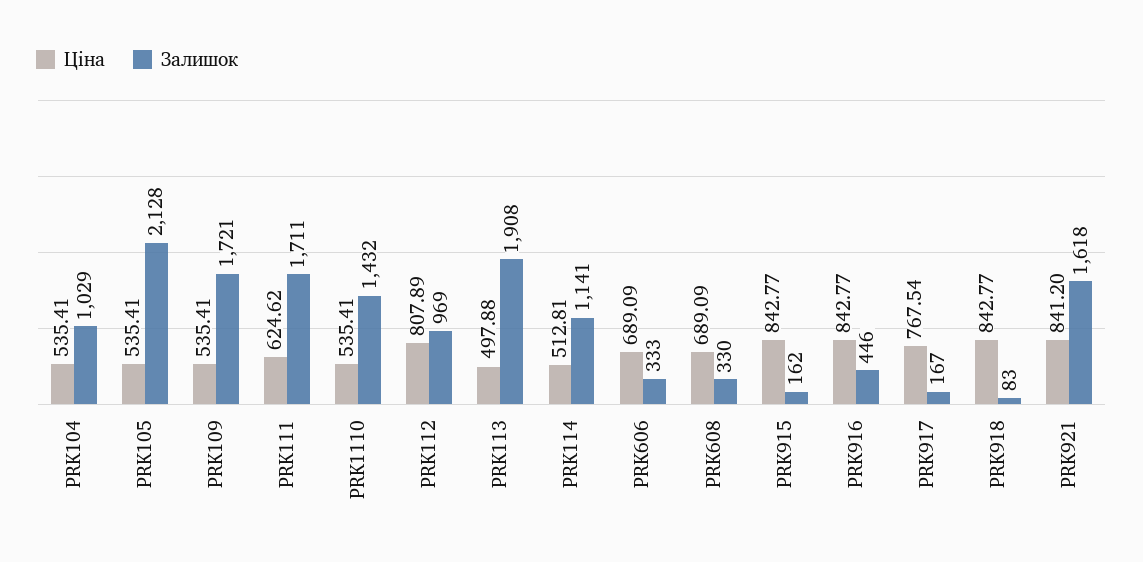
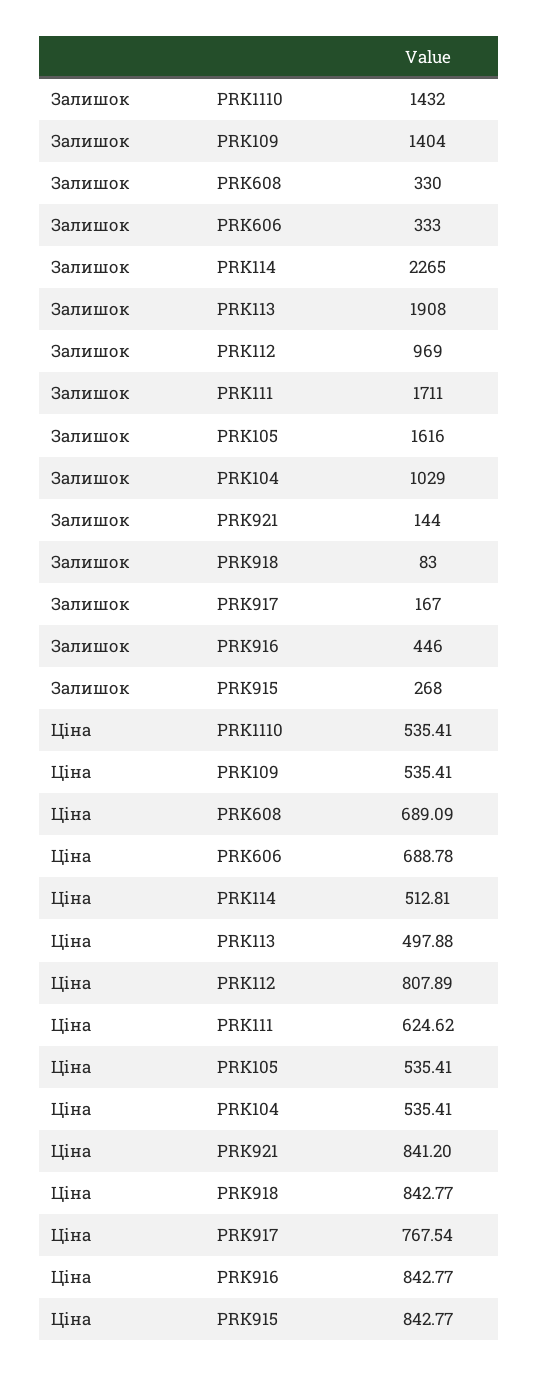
  {
    "Ціна": {
      "PRK104": 535.41,
      "PRK105": 535.41,
      "PRK109": 535.41,
      "PRK111": 624.62,
      "PRK1110": 535.41,
      "PRK112": 807.89,
      "PRK113": 497.88,
      "PRK114": 512.81,
-     "PRK606": 689.09,
+     "PRK606": 688.78,
      "PRK608": 689.09,
      "PRK915": 842.77,
      "PRK916": 842.77,
      "PRK917": 767.54,
      "PRK918": 842.77,
      "PRK921": 841.2
    },
    "Залишок": {
      "PRK104": 1029,
-     "PRK105": 2128,
+     "PRK105": 1616,
-     "PRK109": 1721,
+     "PRK109": 1404,
      "PRK111": 1711,
      "PRK1110": 1432,
      "PRK112": 969,
      "PRK113": 1908,
-     "PRK114": 1141,
+     "PRK114": 2265,
      "PRK606": 333,
      "PRK608": 330,
-     "PRK915": 162,
+     "PRK915": 268,
      "PRK916": 446,
      "PRK917": 167,
      "PRK918": 83,
-     "PRK921": 1618
+     "PRK921": 144
    }
  }

